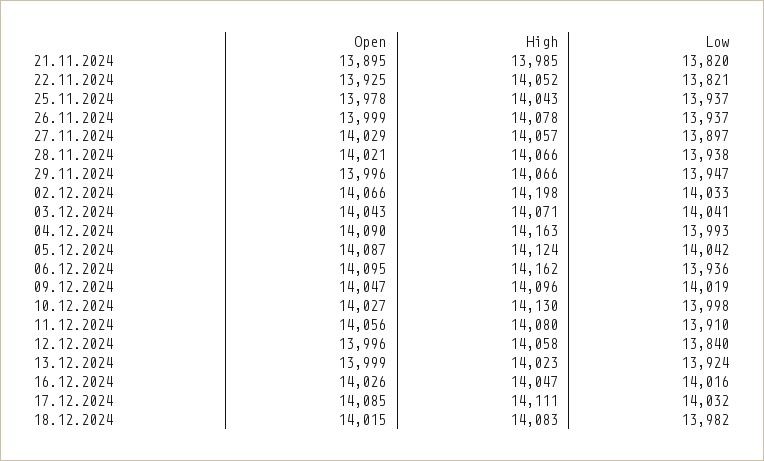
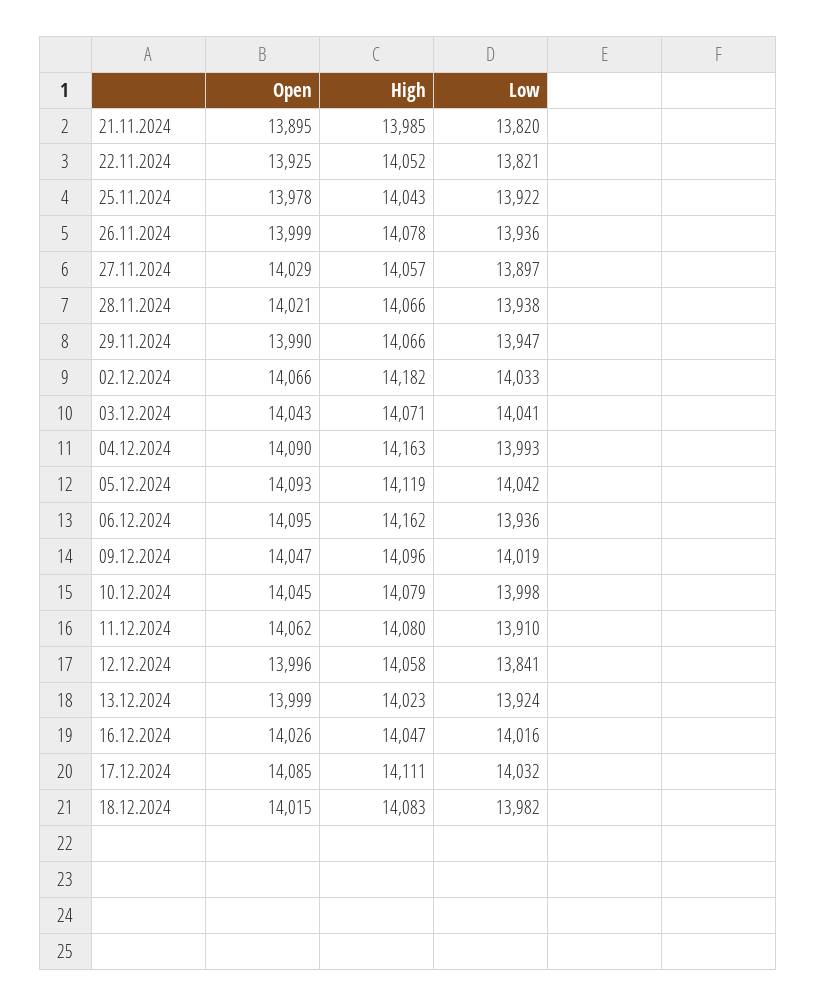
  {
    "Open": {
      "21.11.2024": 13895,
      "22.11.2024": 13925,
      "25.11.2024": 13978,
      "26.11.2024": 13999,
      "27.11.2024": 14029,
      "28.11.2024": 14021,
-     "29.11.2024": 13996,
+     "29.11.2024": 13990,
      "02.12.2024": 14066,
      "03.12.2024": 14043,
      "04.12.2024": 14090,
-     "05.12.2024": 14087,
+     "05.12.2024": 14093,
      "06.12.2024": 14095,
      "09.12.2024": 14047,
-     "10.12.2024": 14027,
+     "10.12.2024": 14045,
-     "11.12.2024": 14056,
+     "11.12.2024": 14062,
      "12.12.2024": 13996,
      "13.12.2024": 13999,
      "16.12.2024": 14026,
      "17.12.2024": 14085,
      "18.12.2024": 14015
    },
    "High": {
      "21.11.2024": 13985,
      "22.11.2024": 14052,
      "25.11.2024": 14043,
      "26.11.2024": 14078,
      "27.11.2024": 14057,
      "28.11.2024": 14066,
      "29.11.2024": 14066,
-     "02.12.2024": 14198,
+     "02.12.2024": 14182,
      "03.12.2024": 14071,
      "04.12.2024": 14163,
-     "05.12.2024": 14124,
+     "05.12.2024": 14119,
      "06.12.2024": 14162,
      "09.12.2024": 14096,
-     "10.12.2024": 14130,
+     "10.12.2024": 14079,
      "11.12.2024": 14080,
      "12.12.2024": 14058,
      "13.12.2024": 14023,
      "16.12.2024": 14047,
      "17.12.2024": 14111,
      "18.12.2024": 14083
    },
    "Low": {
      "21.11.2024": 13820,
      "22.11.2024": 13821,
-     "25.11.2024": 13937,
+     "25.11.2024": 13922,
-     "26.11.2024": 13937,
+     "26.11.2024": 13936,
      "27.11.2024": 13897,
      "28.11.2024": 13938,
      "29.11.2024": 13947,
      "02.12.2024": 14033,
      "03.12.2024": 14041,
      "04.12.2024": 13993,
      "05.12.2024": 14042,
      "06.12.2024": 13936,
      "09.12.2024": 14019,
      "10.12.2024": 13998,
      "11.12.2024": 13910,
-     "12.12.2024": 13840,
+     "12.12.2024": 13841,
      "13.12.2024": 13924,
      "16.12.2024": 14016,
      "17.12.2024": 14032,
      "18.12.2024": 13982
    }
  }

